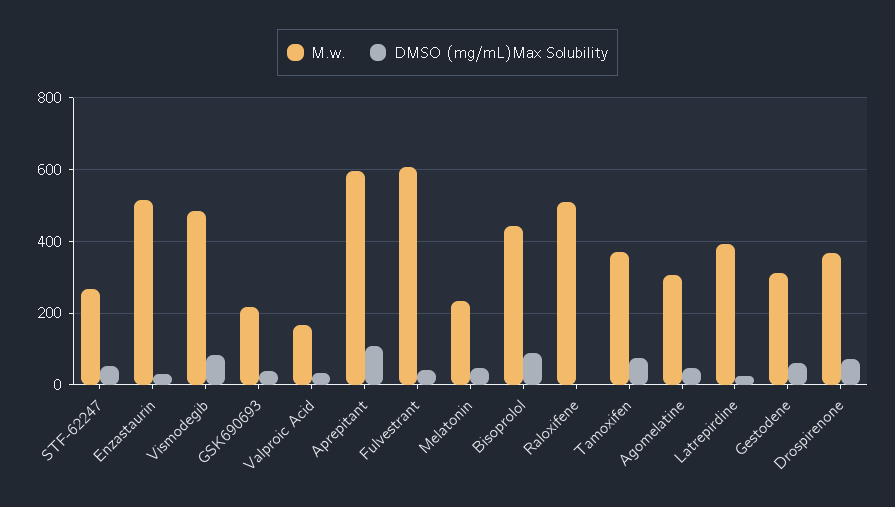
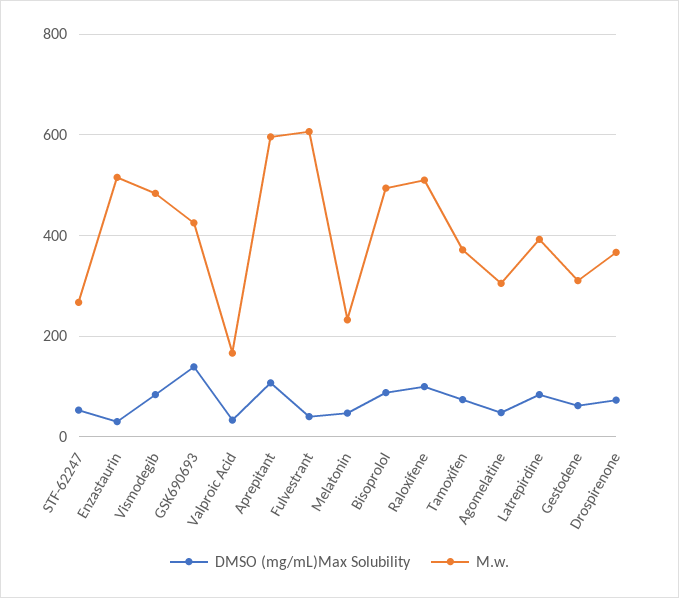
  {
    "M.w.": {
      "STF-62247": 260,
      "Enzastaurin": 520,
      "Vismodegib": 480,
-     "GSK690693": 220,
+     "GSK690693": 420,
      "Valproic Acid": 160,
      "Aprepitant": 600,
      "Fulvestrant": 600,
      "Melatonin": 240,
-     "Bisoprolol": 440,
+     "Bisoprolol": 500,
      "Raloxifene": 520,
      "Tamoxifen": 380,
      "Agomelatine": 300,
      "Latrepirdine": 400,
      "Gestodene": 320,
      "Drospirenone": 360
    },
    "DMSO (mg/mL)Max Solubility": {
      "STF-62247": 60,
      "Enzastaurin": 40,
      "Vismodegib": 80,
-     "GSK690693": 40,
+     "GSK690693": 140,
      "Valproic Acid": 40,
      "Aprepitant": 100,
      "Fulvestrant": 40,
      "Melatonin": 40,
      "Bisoprolol": 80,
-     "Raloxifene": 0,
+     "Raloxifene": 100,
      "Tamoxifen": 80,
      "Agomelatine": 40,
-     "Latrepirdine": 20,
+     "Latrepirdine": 80,
      "Gestodene": 60,
      "Drospirenone": 80
    }
  }

